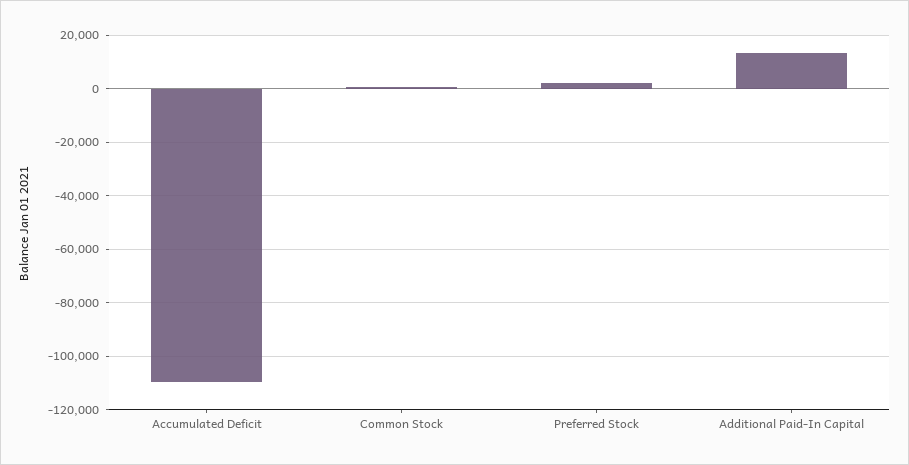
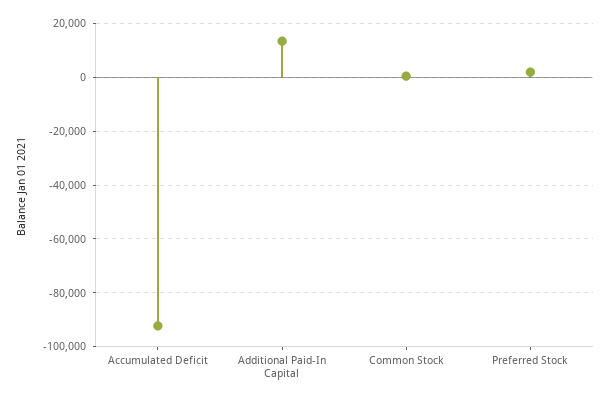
  {
-   "Accumulated Deficit": -110000,
+   "Accumulated Deficit": -92500,
    "Common Stock": 0,
    "Preferred Stock": 2500,
    "Additional Paid-In Capital": 12500
  }

